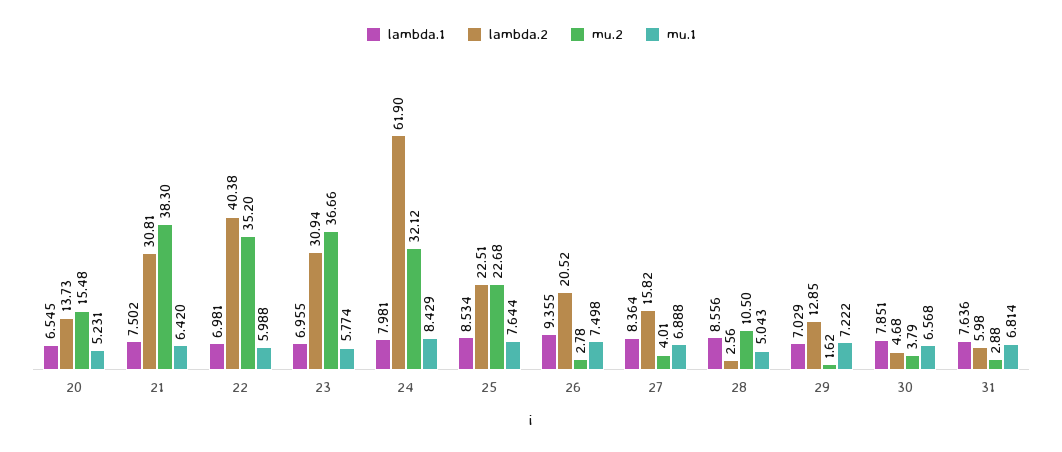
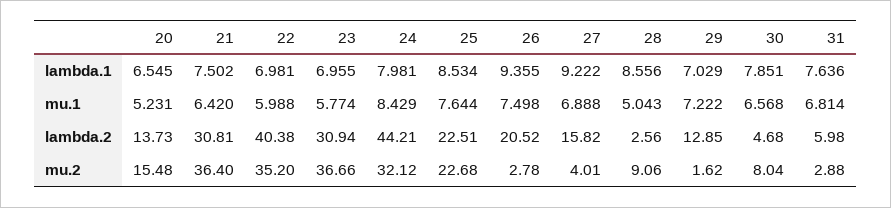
  {
    "lambda.1": {
      "20": 6.545,
      "21": 7.502,
      "22": 6.981,
      "23": 6.955,
      "24": 7.981,
      "25": 8.534,
      "26": 9.355,
-     "27": 8.364,
+     "27": 9.222,
      "28": 8.556,
      "29": 7.029,
      "30": 7.851,
      "31": 7.636
    },
    "lambda.2": {
      "20": 13.73,
      "21": 30.81,
      "22": 40.38,
      "23": 30.94,
-     "24": 61.9,
+     "24": 44.21,
      "25": 22.51,
      "26": 20.52,
      "27": 15.82,
      "28": 2.56,
      "29": 12.85,
      "30": 4.68,
      "31": 5.98
    },
    "mu.2": {
      "20": 15.48,
-     "21": 38.3,
+     "21": 36.4,
      "22": 35.2,
      "23": 36.66,
      "24": 32.12,
      "25": 22.68,
      "26": 2.78,
      "27": 4.01,
-     "28": 10.5,
+     "28": 9.06,
      "29": 1.62,
-     "30": 3.79,
+     "30": 8.04,
      "31": 2.88
    },
    "mu.1": {
      "20": 5.231,
      "21": 6.42,
      "22": 5.988,
      "23": 5.774,
      "24": 8.429,
      "25": 7.644,
      "26": 7.498,
      "27": 6.888,
      "28": 5.043,
      "29": 7.222,
      "30": 6.568,
      "31": 6.814
    }
  }

